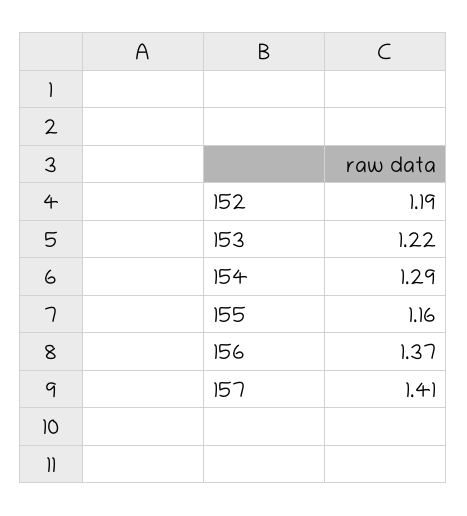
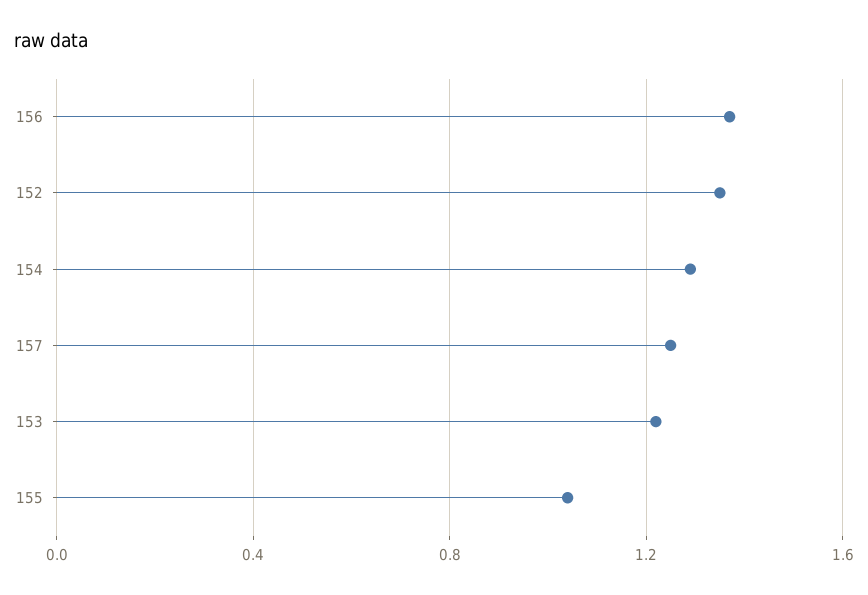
  {
-   "152": 1.19,
+   "152": 1.35,
    "153": 1.22,
    "154": 1.29,
-   "155": 1.16,
+   "155": 1.05,
    "156": 1.37,
-   "157": 1.41
+   "157": 1.25
  }

